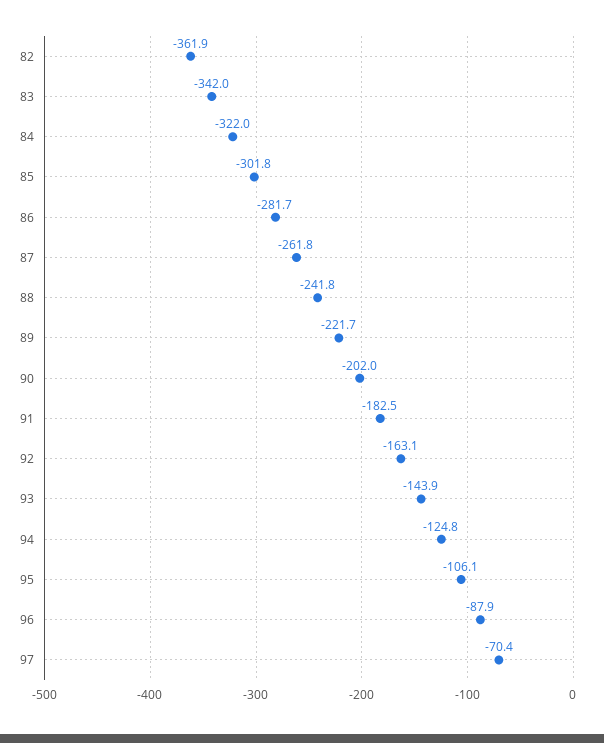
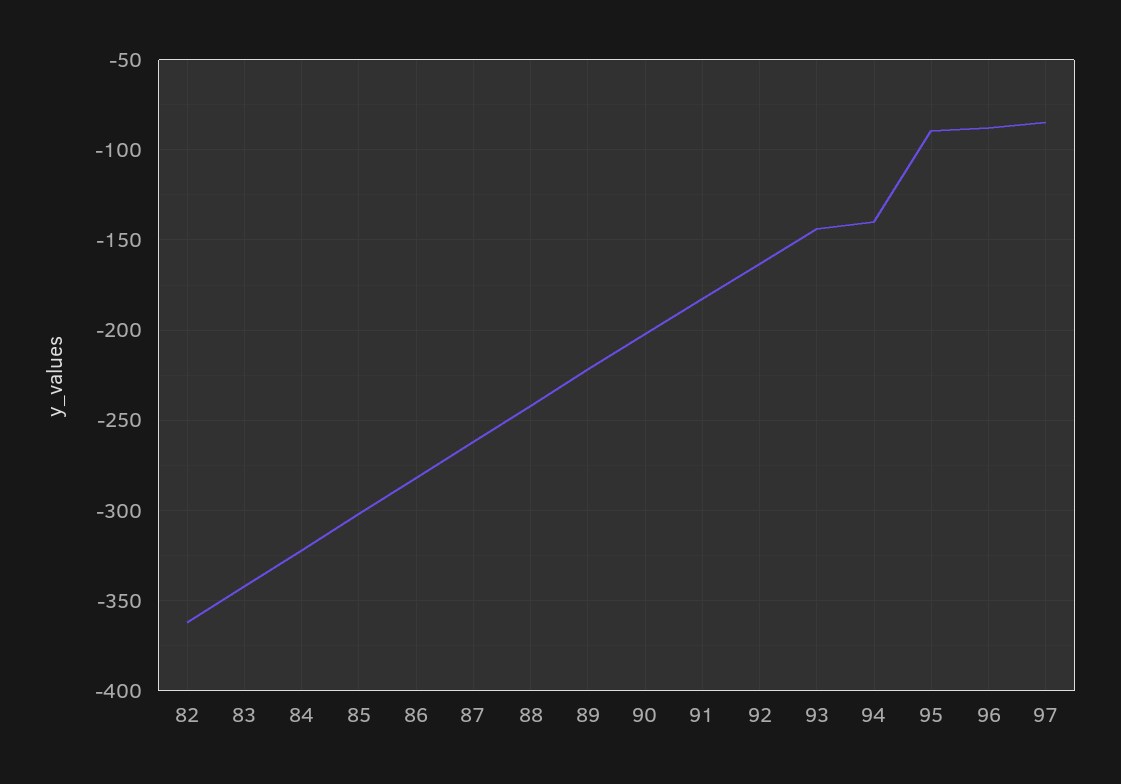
  {
    "82": -361.9,
    "83": -342,
    "84": -322,
    "85": -301.8,
    "86": -281.7,
    "87": -261.8,
    "88": -241.8,
    "89": -221.7,
    "90": -202,
    "91": -182.5,
    "92": -163.1,
    "93": -143.9,
-   "94": -124.8,
+   "94": -140,
-   "95": -106.1,
+   "95": -90,
    "96": -87.9,
-   "97": -70.4
+   "97": -85
  }

